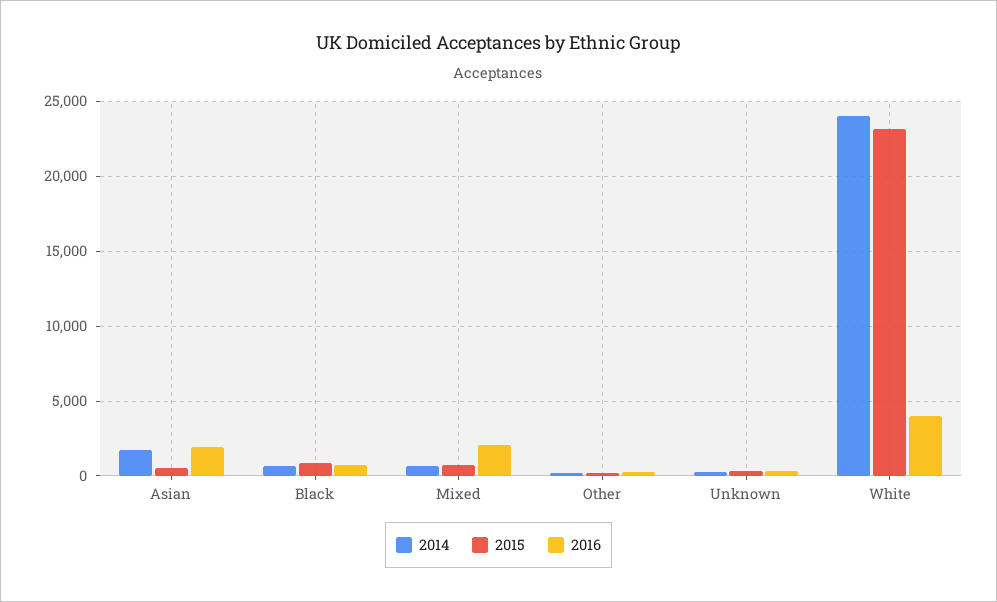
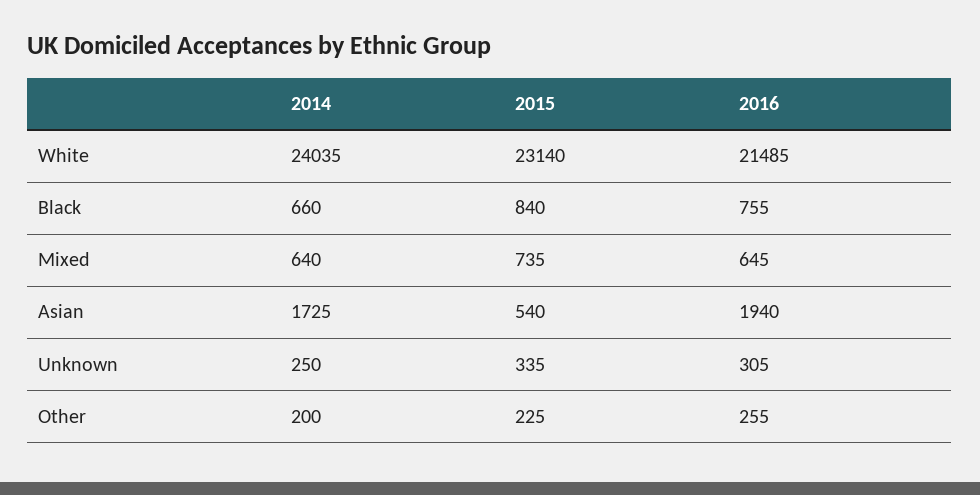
  {
    "2014": {
      "Asian": 1725,
      "Black": 660,
      "Mixed": 640,
      "Other": 200,
      "Unknown": 250,
      "White": 24035
    },
    "2015": {
      "Asian": 540,
      "Black": 840,
      "Mixed": 735,
      "Other": 225,
      "Unknown": 335,
      "White": 23140
    },
    "2016": {
      "Asian": 1940,
      "Black": 755,
-     "Mixed": 2000,
+     "Mixed": 645,
      "Other": 255,
      "Unknown": 305,
-     "White": 4000
+     "White": 21485
    }
  }

